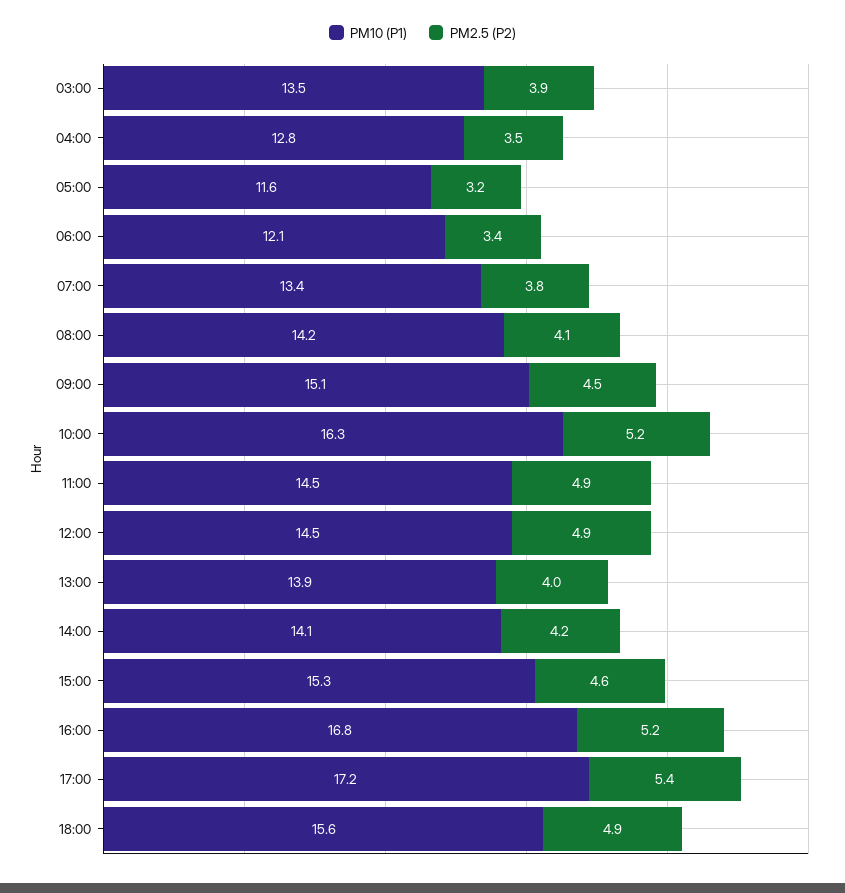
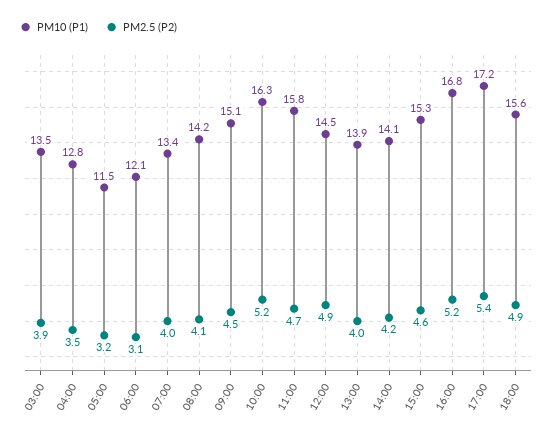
  {
    "PM10 (P1)": {
      "03:00": 13.5,
      "04:00": 12.8,
-     "05:00": 11.6,
+     "05:00": 11.5,
      "06:00": 12.1,
      "07:00": 13.4,
      "08:00": 14.2,
      "09:00": 15.1,
      "10:00": 16.3,
-     "11:00": 14.5,
+     "11:00": 15.8,
      "12:00": 14.5,
      "13:00": 13.9,
      "14:00": 14.1,
      "15:00": 15.3,
      "16:00": 16.8,
      "17:00": 17.2,
      "18:00": 15.6
    },
    "PM2.5 (P2)": {
      "03:00": 3.9,
      "04:00": 3.5,
      "05:00": 3.2,
-     "06:00": 3.4,
+     "06:00": 3.1,
-     "07:00": 3.8,
+     "07:00": 4,
      "08:00": 4.1,
      "09:00": 4.5,
      "10:00": 5.2,
-     "11:00": 4.9,
+     "11:00": 4.7,
      "12:00": 4.9,
      "13:00": 4,
      "14:00": 4.2,
      "15:00": 4.6,
      "16:00": 5.2,
      "17:00": 5.4,
      "18:00": 4.9
    }
  }

